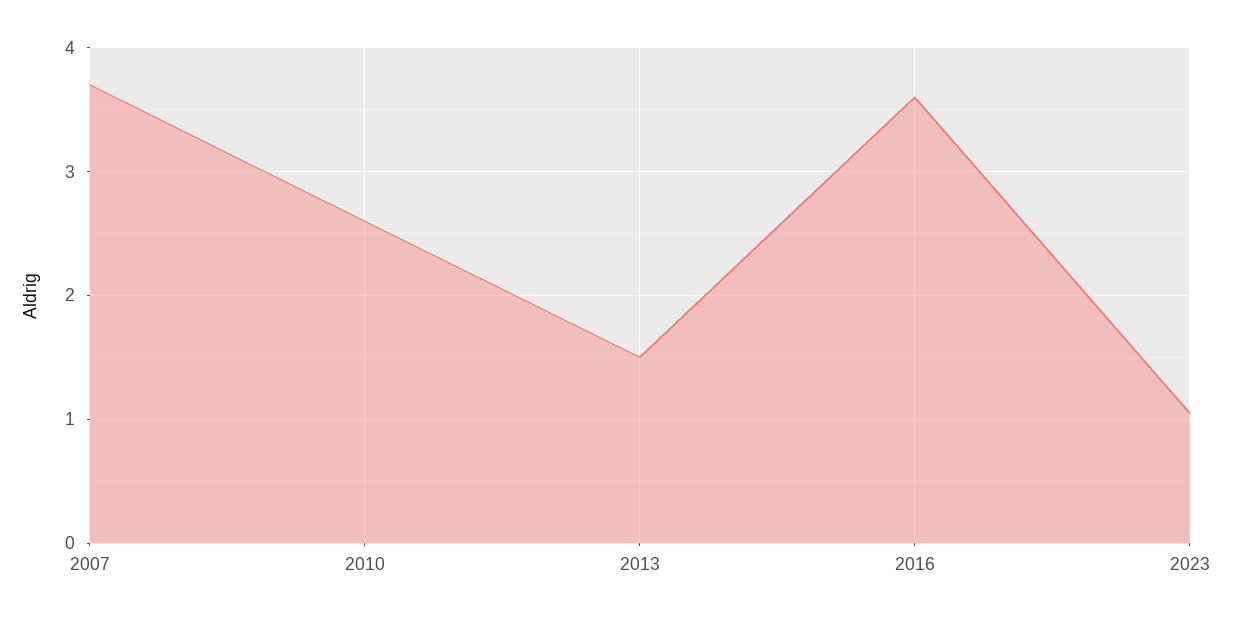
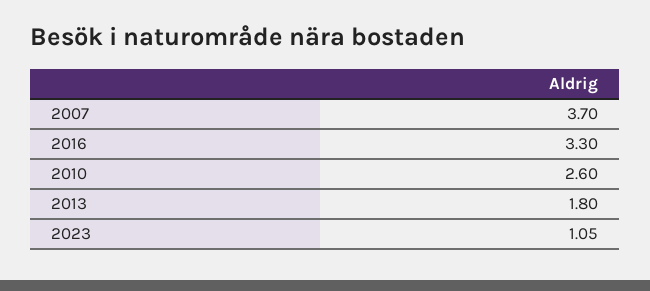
  {
    "2007": 3.7,
    "2010": 2.6,
-   "2013": 1.5,
+   "2013": 1.8,
-   "2016": 3.6,
+   "2016": 3.3,
    "2023": 1.05
  }

